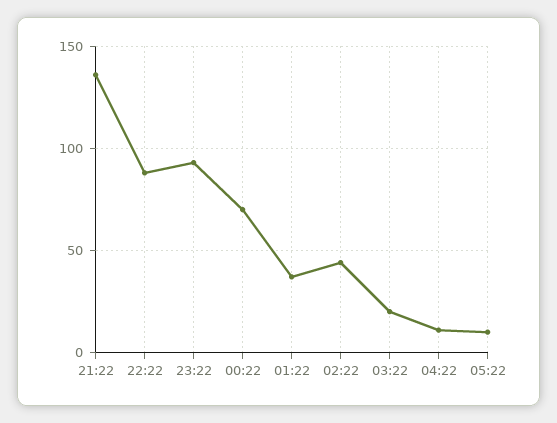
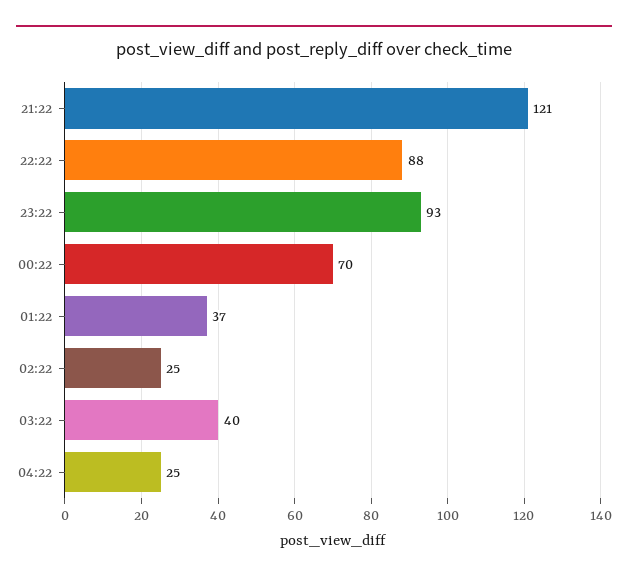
  {
-   "21:22": 135,
+   "21:22": 121,
    "22:22": 88,
    "23:22": 93,
    "00:22": 70,
    "01:22": 37,
-   "02:22": 45,
+   "02:22": 25,
-   "03:22": 20,
+   "03:22": 40,
-   "04:22": 10,
+   "04:22": 25
-   "05:22": 10
  }

